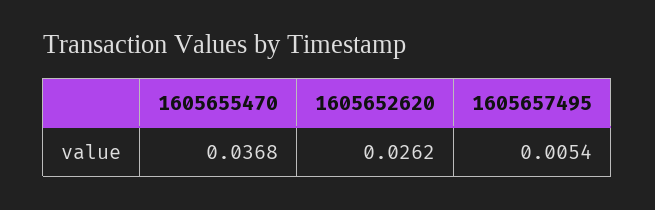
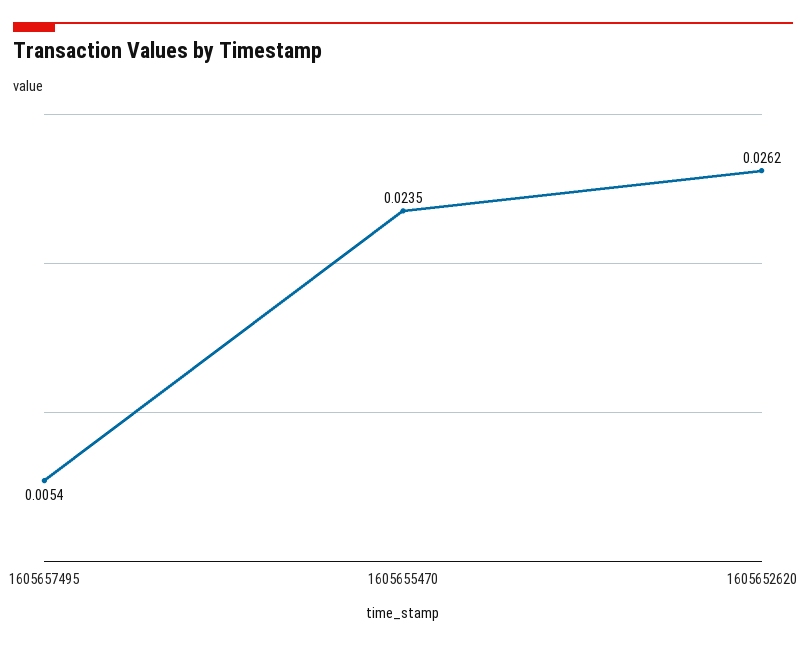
  {
-   "1605655470": 0.0368,
+   "1605655470": 0.0235,
    "1605652620": 0.0262,
    "1605657495": 0.0054
  }

